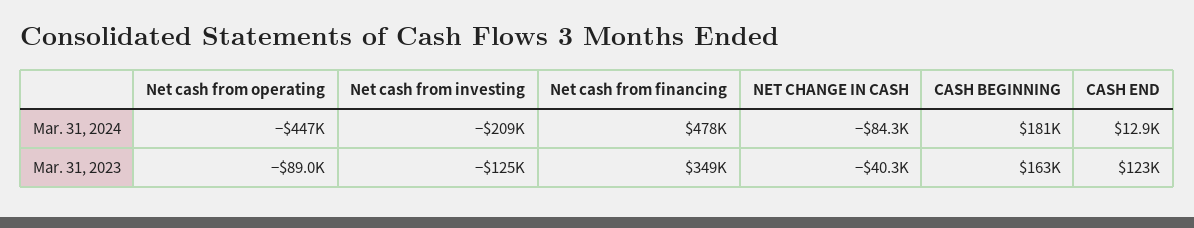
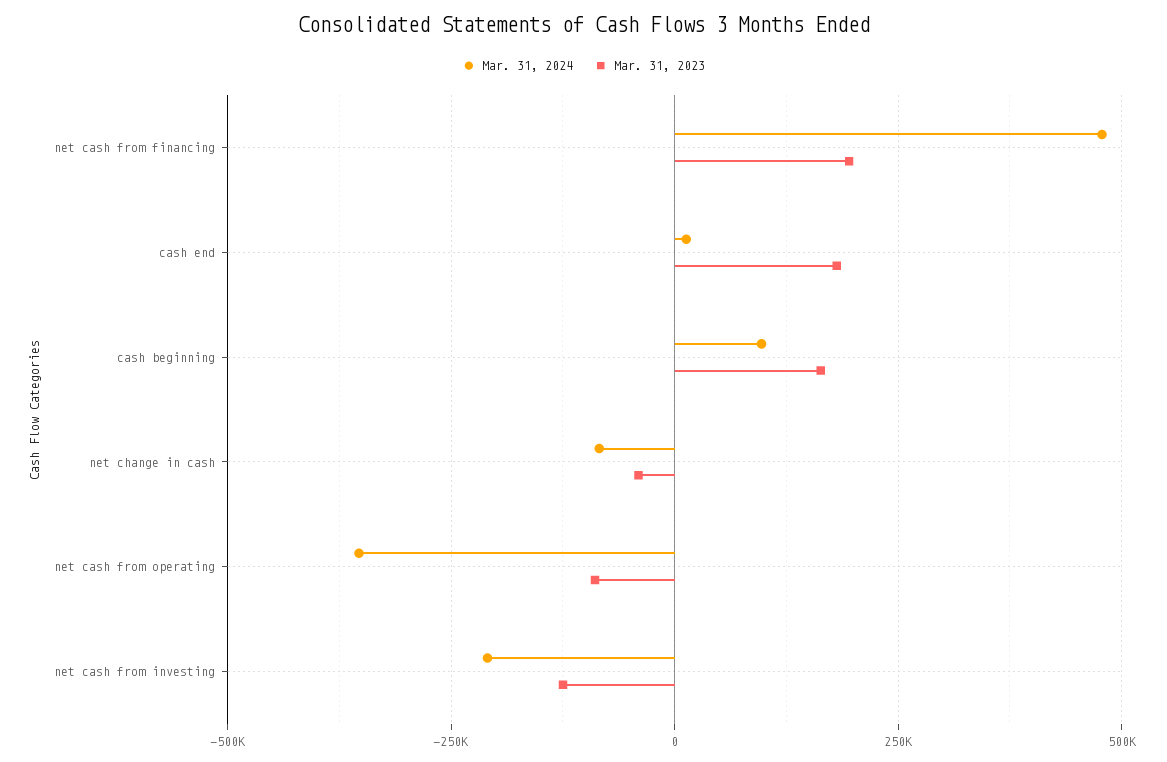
  {
    "Mar. 31, 2024": {
-     "Net cash from operating": -447000,
+     "Net cash from operating": -350000,
      "Net cash from investing": -209000,
      "Net cash from financing": 478000,
      "NET CHANGE IN CASH": -84300,
-     "CASH BEGINNING": 181000,
+     "CASH BEGINNING": 100000,
      "CASH END": 12900
    },
    "Mar. 31, 2023": {
      "Net cash from operating": -89000,
      "Net cash from investing": -125000,
-     "Net cash from financing": 349000,
+     "Net cash from financing": 200000,
      "NET CHANGE IN CASH": -40300,
      "CASH BEGINNING": 163000,
-     "CASH END": 123000
+     "CASH END": 175000
    }
  }

